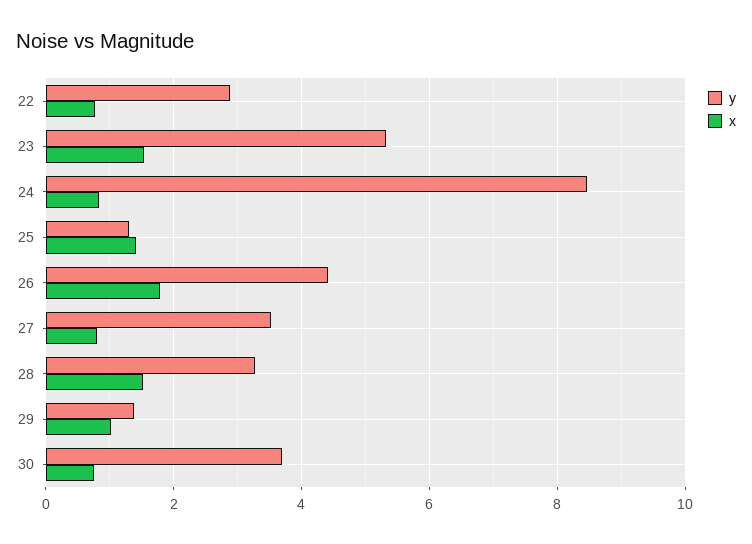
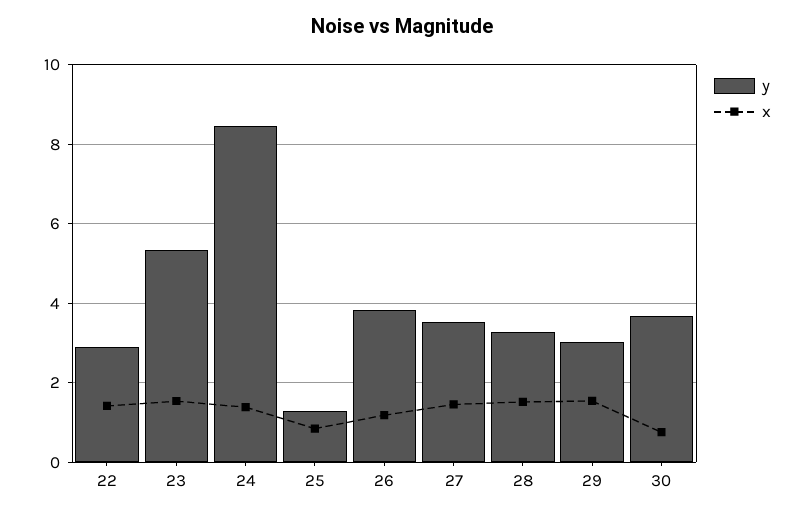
  {
    "y": {
      "22": 2.8,
      "23": 5.4,
      "24": 8.4,
      "25": 1.4,
-     "26": 4.4,
+     "26": 3.8,
      "27": 3.6,
      "28": 3.2,
-     "29": 1.4,
+     "29": 3,
      "30": 3.6
    },
    "x": {
-     "22": 0.8,
+     "22": 1.4,
      "23": 1.6,
-     "24": 0.8,
+     "24": 1.4,
-     "25": 1.4,
+     "25": 0.8,
-     "26": 1.8,
+     "26": 1.2,
-     "27": 0.8,
+     "27": 1.4,
      "28": 1.6,
-     "29": 1,
+     "29": 1.6,
      "30": 0.8
    }
  }

